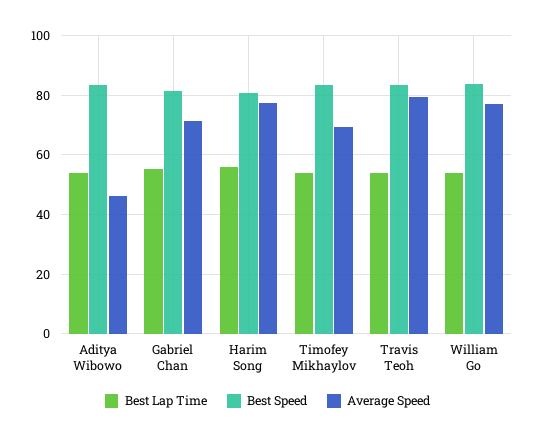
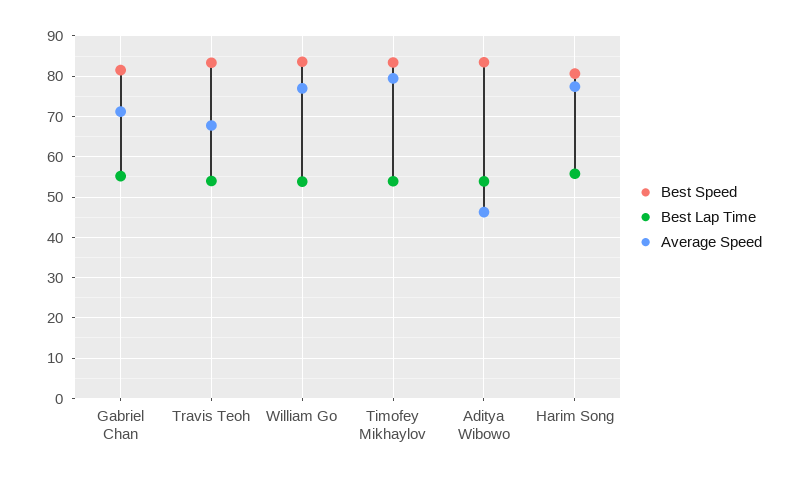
  {
    "Best Lap Time": {
      "Aditya Wibowo": 54,
      "Gabriel Chan": 56,
      "Harim Song": 56,
      "Timofey Mikhaylov": 54,
      "Travis Teoh": 54,
      "William Go": 54
    },
    "Best Speed": {
      "Aditya Wibowo": 84,
      "Gabriel Chan": 82,
      "Harim Song": 80,
      "Timofey Mikhaylov": 84,
      "Travis Teoh": 84,
      "William Go": 84
    },
    "Average Speed": {
      "Aditya Wibowo": 46,
      "Gabriel Chan": 72,
      "Harim Song": 78,
-     "Timofey Mikhaylov": 70,
+     "Timofey Mikhaylov": 80,
-     "Travis Teoh": 80,
+     "Travis Teoh": 68,
      "William Go": 76
    }
  }

